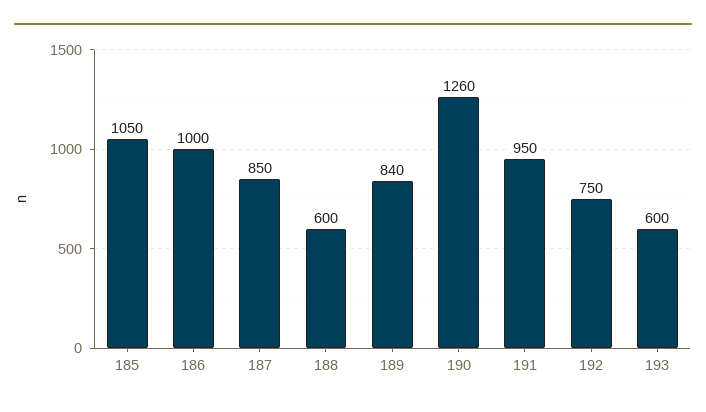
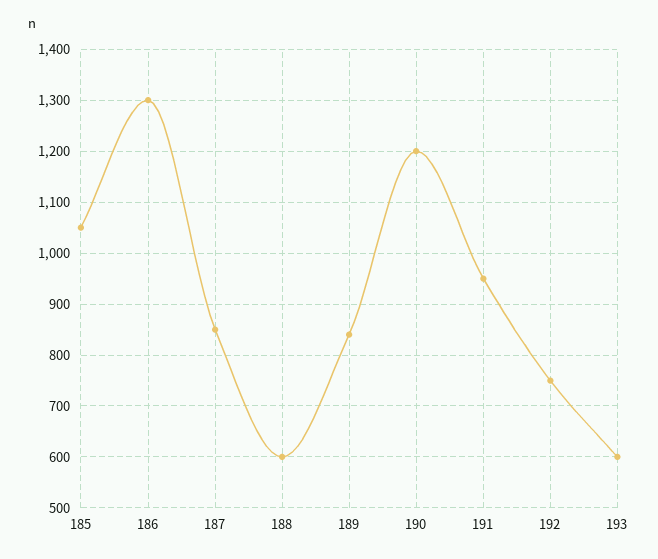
  {
    "185": 1050,
-   "186": 1000,
+   "186": 1300,
    "187": 850,
    "188": 600,
    "189": 840,
-   "190": 1260,
+   "190": 1200,
    "191": 950,
    "192": 750,
    "193": 600
  }

